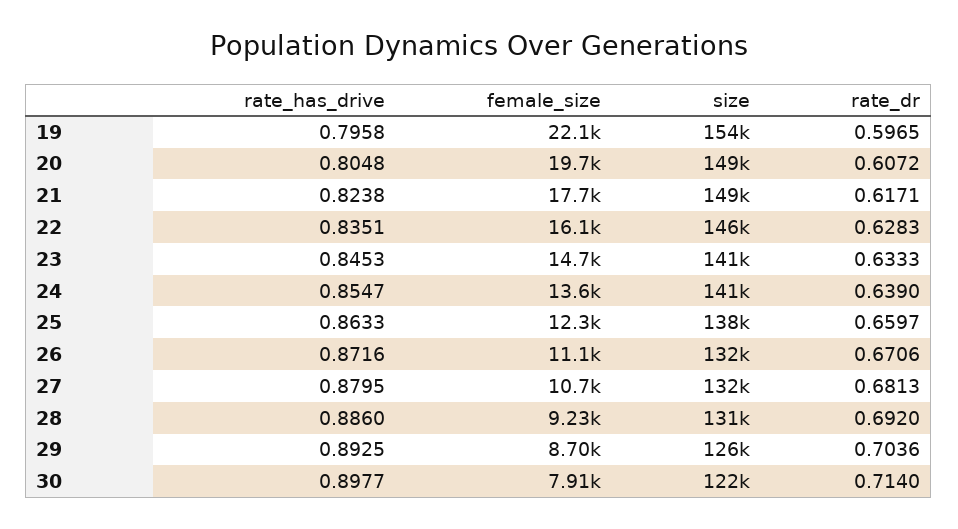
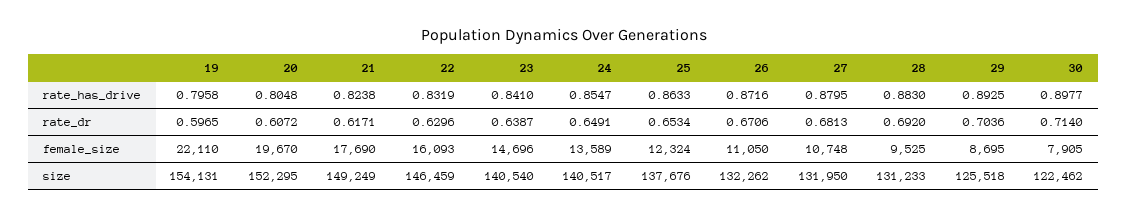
  {
    "rate_has_drive": {
      "19": 0.7958,
      "20": 0.8048,
      "21": 0.8238,
-     "22": 0.8351,
+     "22": 0.8319,
-     "23": 0.8453,
+     "23": 0.841,
      "24": 0.8547,
      "25": 0.8633,
      "26": 0.8716,
      "27": 0.8795,
-     "28": 0.886,
+     "28": 0.883,
      "29": 0.8925,
      "30": 0.8977
    },
    "female_size": {
      "19": 22110,
      "20": 19670,
      "21": 17690,
      "22": 16093,
      "23": 14696,
      "24": 13589,
      "25": 12324,
      "26": 11050,
      "27": 10748,
-     "28": 9230,
+     "28": 9525,
      "29": 8695,
      "30": 7905
    },
    "size": {
      "19": 154131,
-     "20": 149000,
+     "20": 152295,
      "21": 149249,
      "22": 146459,
      "23": 140540,
      "24": 140517,
      "25": 137676,
      "26": 132262,
      "27": 131950,
      "28": 131233,
      "29": 125518,
      "30": 122462
    },
    "rate_dr": {
      "19": 0.5965,
      "20": 0.6072,
      "21": 0.6171,
-     "22": 0.6283,
+     "22": 0.6296,
-     "23": 0.6333,
+     "23": 0.6387,
-     "24": 0.639,
+     "24": 0.6491,
-     "25": 0.6597,
+     "25": 0.6534,
      "26": 0.6706,
      "27": 0.6813,
      "28": 0.692,
      "29": 0.7036,
      "30": 0.714
    }
  }

